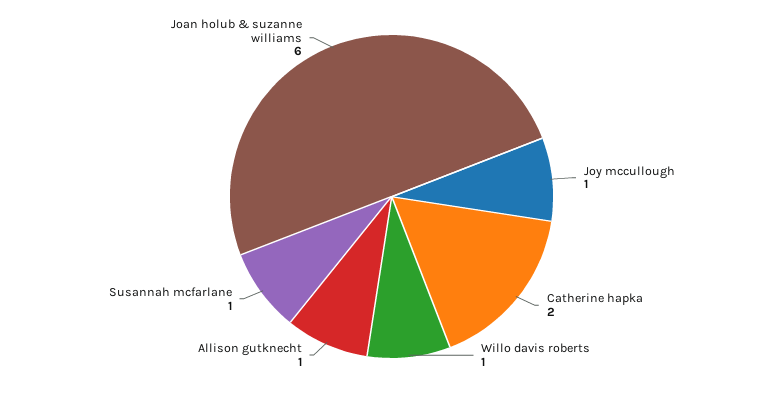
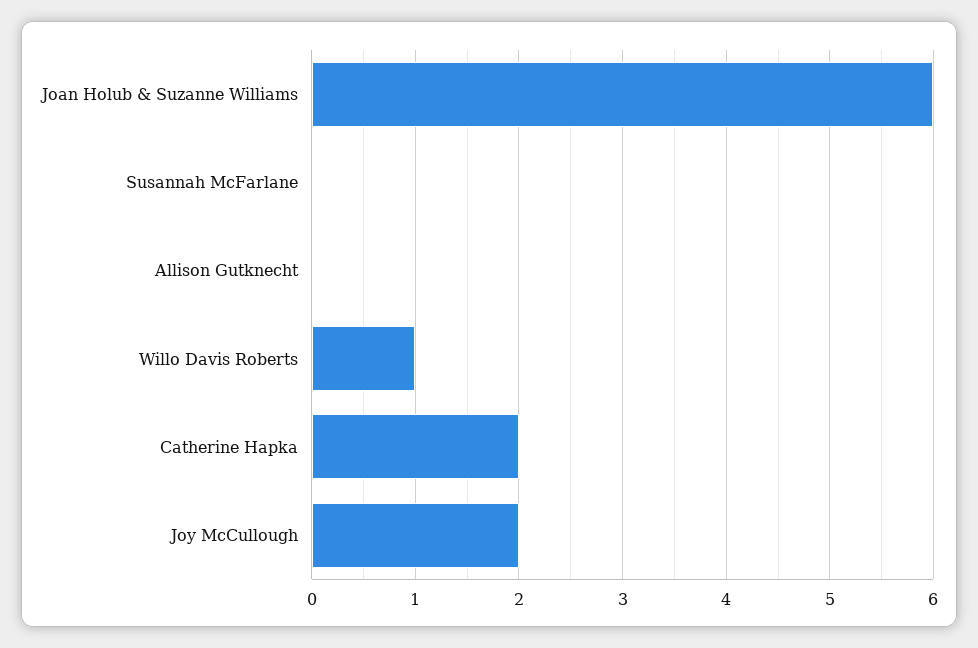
  {
-   "Joy mccullough": 1,
+   "Joy mccullough": 2,
    "Catherine hapka": 2,
    "Willo davis roberts": 1,
-   "Allison gutknecht": 1,
+   "Allison gutknecht": 0,
-   "Susannah mcfarlane": 1,
+   "Susannah mcfarlane": 0,
    "Joan holub & suzanne williams": 6
  }

